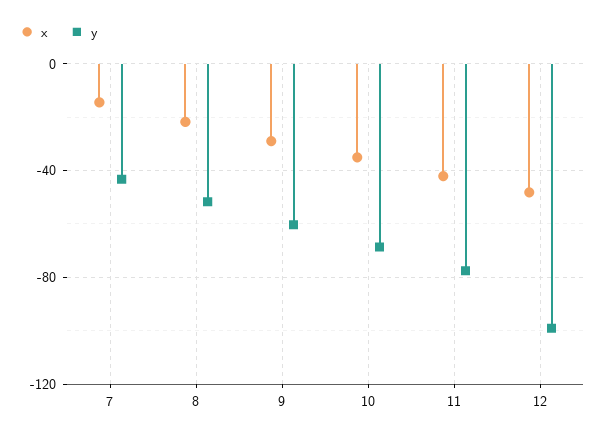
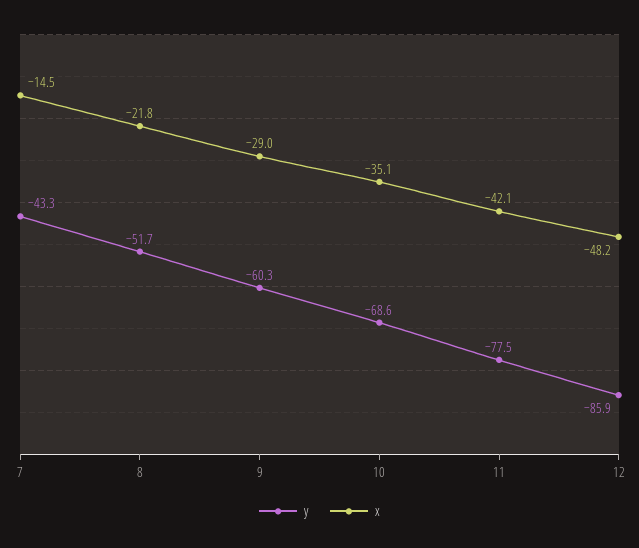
  {
    "x": {
      "7": -14.5,
      "8": -21.8,
      "9": -29,
      "10": -35.1,
      "11": -42.1,
      "12": -48.2
    },
    "y": {
      "7": -43.3,
      "8": -51.7,
      "9": -60.3,
      "10": -68.6,
      "11": -77.5,
-     "12": -100
+     "12": -85.9
    }
  }

